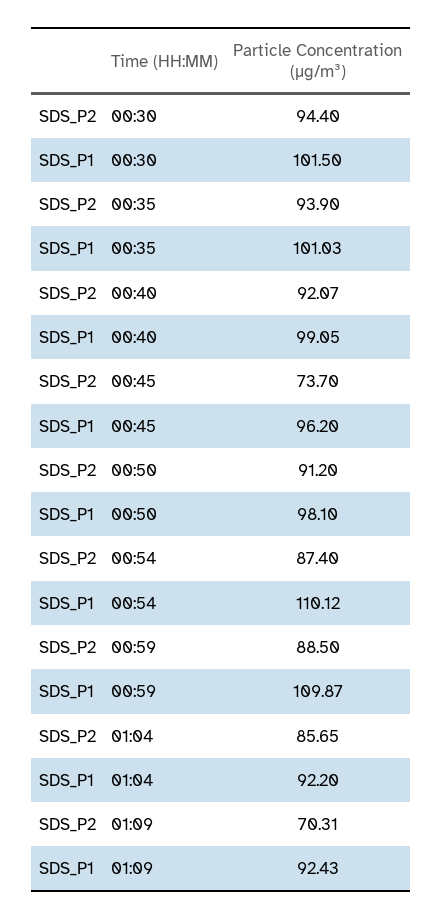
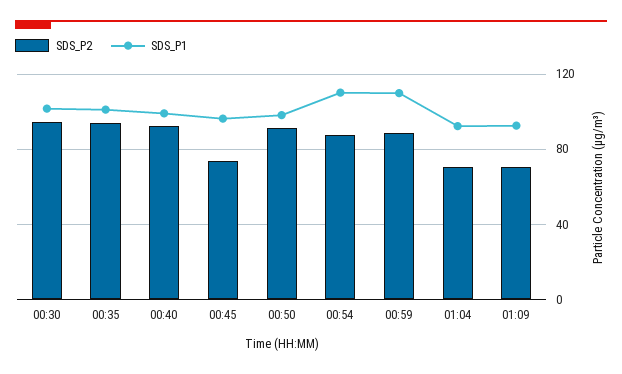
  {
    "SDS_P2": {
      "00:30": 94.4,
      "00:35": 93.9,
      "00:40": 92.07,
      "00:45": 73.7,
      "00:50": 91.2,
      "00:54": 87.4,
      "00:59": 88.5,
-     "01:04": 85.65,
+     "01:04": 70,
      "01:09": 70.31
    },
    "SDS_P1": {
      "00:30": 101.5,
      "00:35": 101.03,
      "00:40": 99.05,
      "00:45": 96.2,
      "00:50": 98.1,
      "00:54": 110.12,
      "00:59": 109.87,
      "01:04": 92.2,
      "01:09": 92.43
    }
  }

